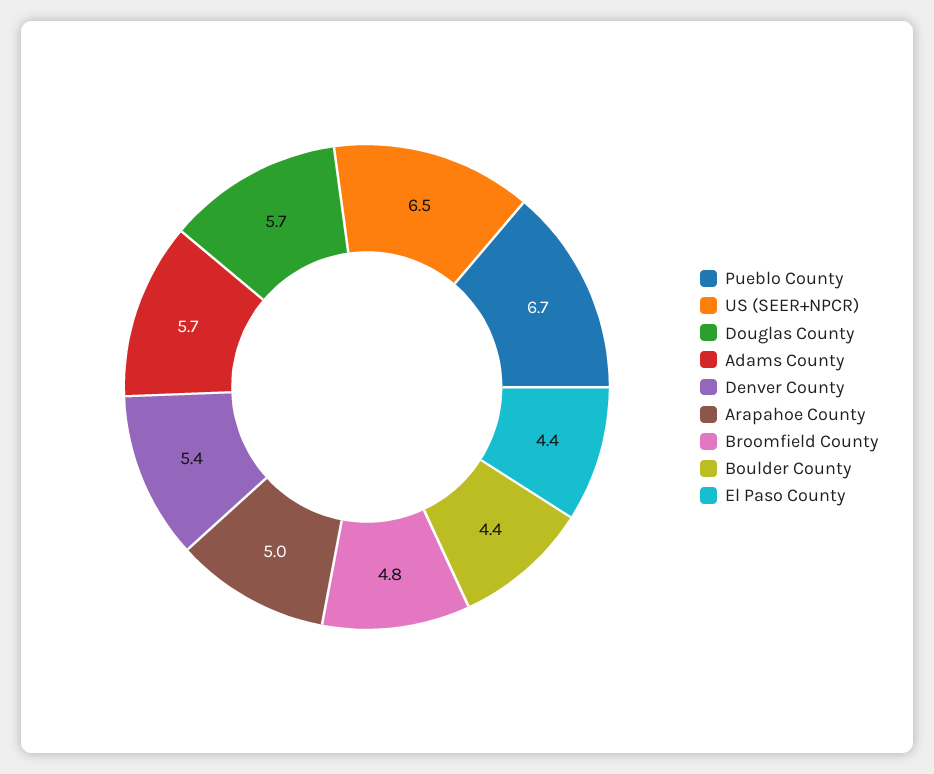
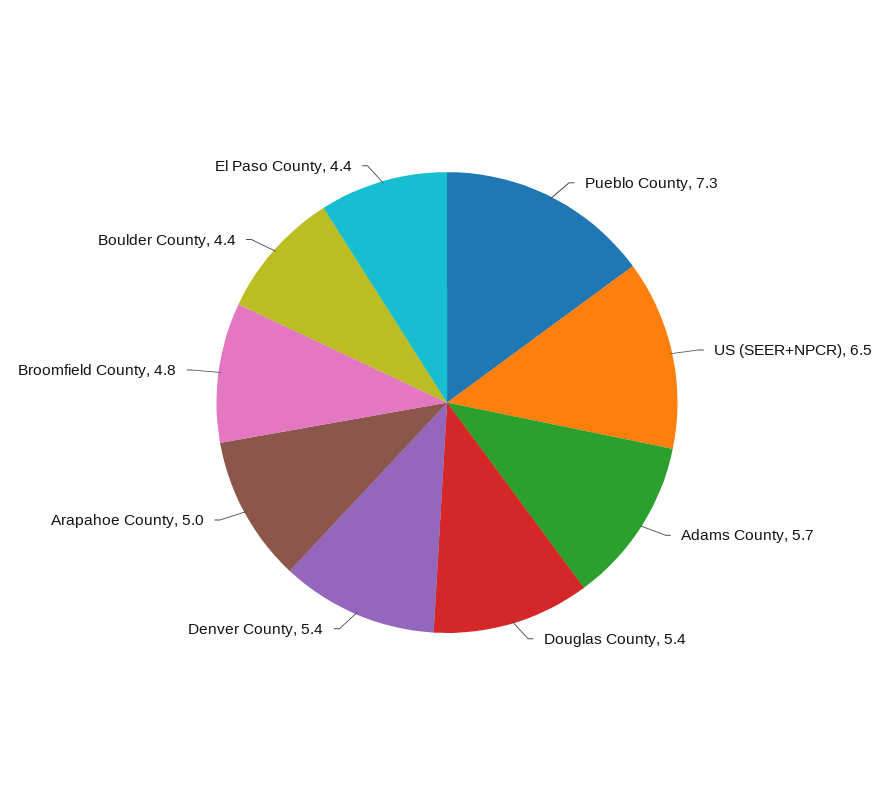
  {
-   "Pueblo County": 6.7,
+   "Pueblo County": 7.3,
    "US (SEER+NPCR)": 6.5,
-   "Douglas County": 5.7,
+   "Douglas County": 5.4,
    "Adams County": 5.7,
    "Denver County": 5.4,
    "Arapahoe County": 5,
    "Broomfield County": 4.8,
    "Boulder County": 4.4,
    "El Paso County": 4.4
  }

